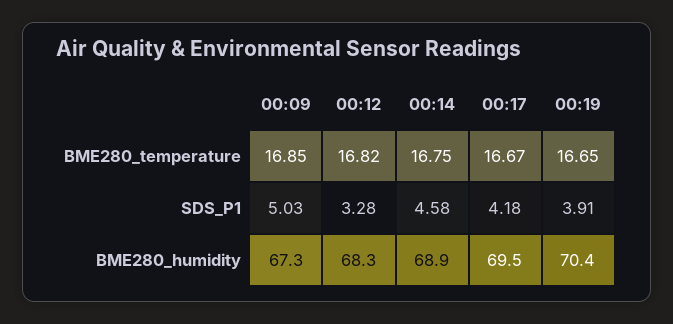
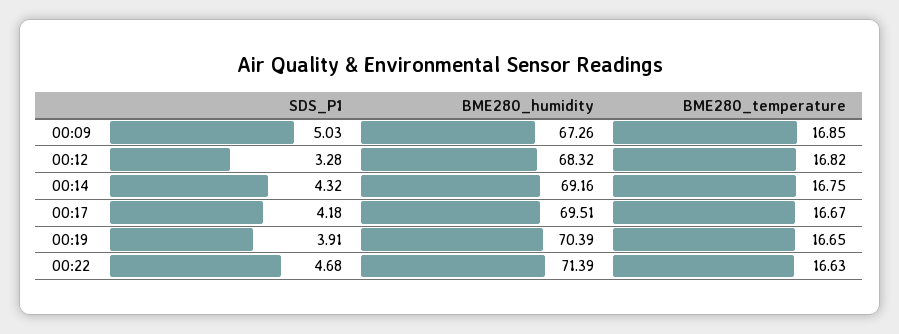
  {
    "00:09": {
      "BME280_temperature": 16.85,
      "SDS_P1": 5.03,
      "BME280_humidity": 67.26
    },
    "00:12": {
      "BME280_temperature": 16.82,
      "SDS_P1": 3.28,
      "BME280_humidity": 68.32
    },
    "00:14": {
      "BME280_temperature": 16.75,
-     "SDS_P1": 4.58,
+     "SDS_P1": 4.32,
-     "BME280_humidity": 68.9
+     "BME280_humidity": 69.16
    },
    "00:17": {
      "BME280_temperature": 16.67,
      "SDS_P1": 4.18,
      "BME280_humidity": 69.51
    },
    "00:19": {
      "BME280_temperature": 16.65,
      "SDS_P1": 3.91,
      "BME280_humidity": 70.39
-   }
+   },
+   "00:22": {
+     "SDS_P1": 4.68,
+     "BME280_humidity": 71.39,
+     "BME280_temperature": 16.63
+   }
  }

